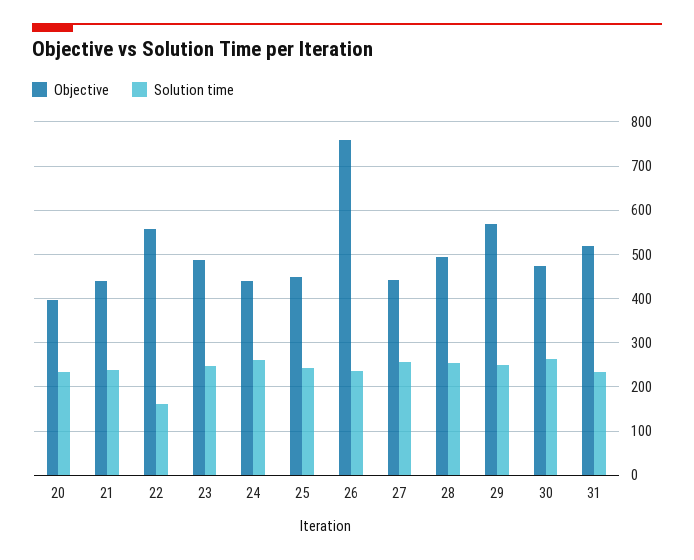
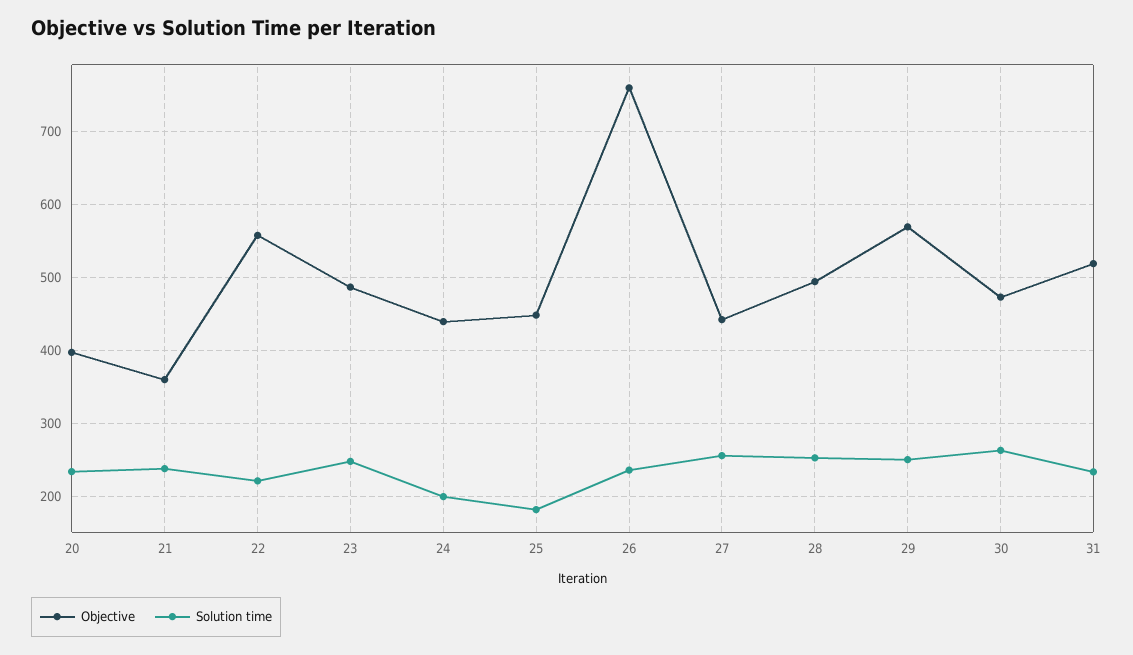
  {
    "Objective": {
      "20": 400,
-     "21": 440,
+     "21": 360,
      "22": 560,
      "23": 490,
      "24": 440,
      "25": 450,
      "26": 760,
      "27": 440,
      "28": 490,
      "29": 570,
      "30": 470,
      "31": 520
    },
    "Solution time": {
      "20": 230,
      "21": 240,
-     "22": 160,
+     "22": 220,
      "23": 250,
-     "24": 260,
+     "24": 200,
-     "25": 240,
+     "25": 180,
      "26": 240,
      "27": 260,
      "28": 250,
      "29": 250,
      "30": 260,
      "31": 230
    }
  }

